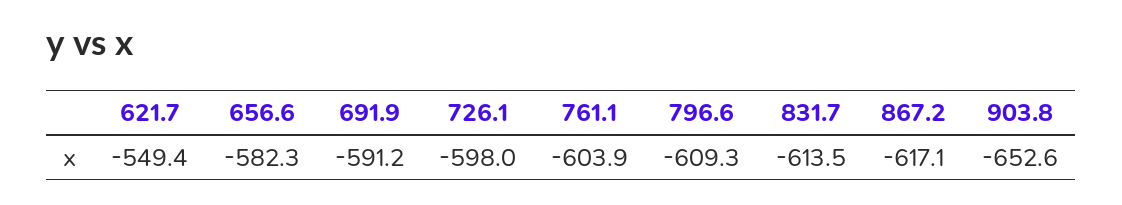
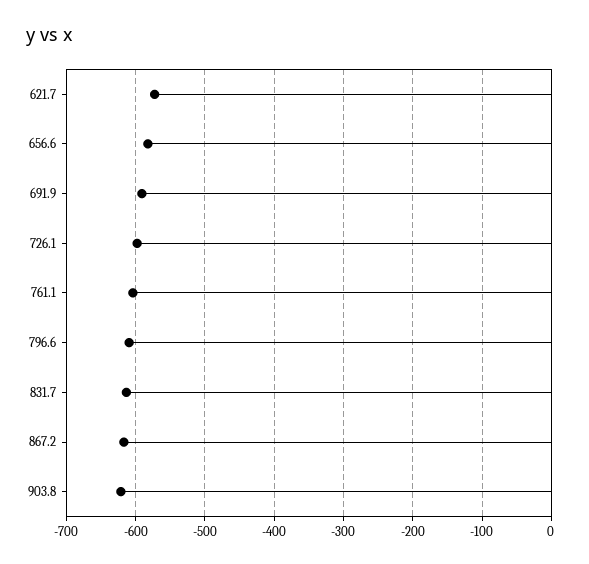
  {
-   "621.7": -549.4,
+   "621.7": -570,
    "656.6": -582.3,
    "691.9": -591.2,
    "726.1": -598,
    "761.1": -603.9,
    "796.6": -609.3,
    "831.7": -613.5,
    "867.2": -617.1,
-   "903.8": -652.6
+   "903.8": -620
  }

